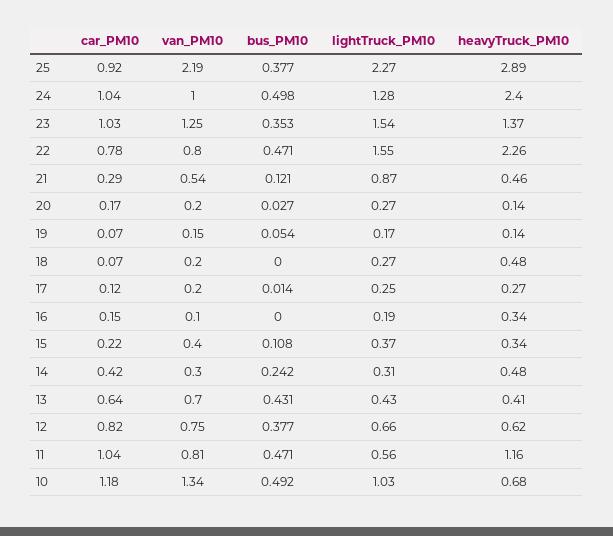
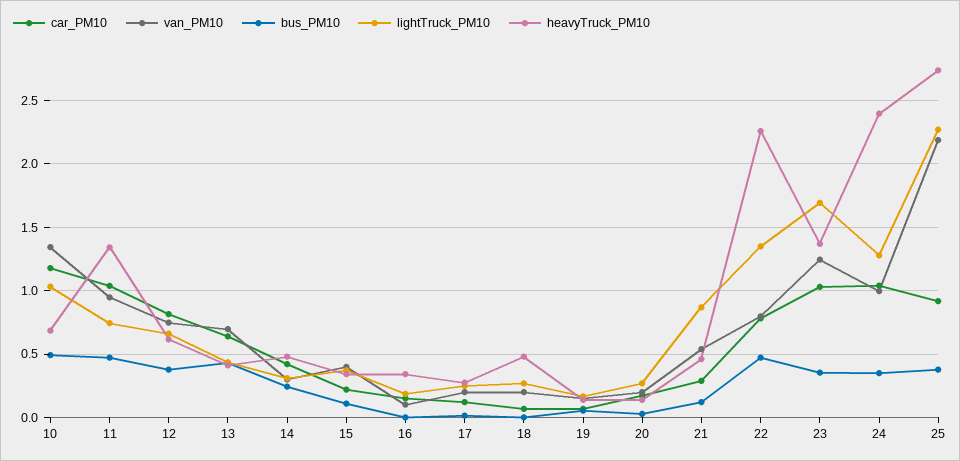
  {
    "car_PM10": {
      "25": 0.92,
      "24": 1.04,
      "23": 1.03,
      "22": 0.78,
      "21": 0.29,
      "20": 0.17,
      "19": 0.07,
      "18": 0.07,
      "17": 0.12,
      "16": 0.15,
      "15": 0.22,
      "14": 0.42,
      "13": 0.64,
      "12": 0.82,
      "11": 1.04,
      "10": 1.18
    },
    "van_PM10": {
      "25": 2.19,
      "24": 1,
      "23": 1.25,
      "22": 0.8,
      "21": 0.54,
      "20": 0.2,
      "19": 0.15,
      "18": 0.2,
      "17": 0.2,
      "16": 0.1,
      "15": 0.4,
      "14": 0.3,
      "13": 0.7,
      "12": 0.75,
-     "11": 0.81,
+     "11": 0.95,
      "10": 1.34
    },
    "bus_PM10": {
      "25": 0.377,
-     "24": 0.498,
+     "24": 0.35,
      "23": 0.353,
      "22": 0.471,
      "21": 0.121,
      "20": 0.027,
      "19": 0.054,
      "18": 0,
      "17": 0.014,
      "16": 0,
      "15": 0.108,
      "14": 0.242,
      "13": 0.431,
      "12": 0.377,
      "11": 0.471,
      "10": 0.492
    },
    "lightTruck_PM10": {
      "25": 2.27,
      "24": 1.28,
-     "23": 1.54,
+     "23": 1.7,
-     "22": 1.55,
+     "22": 1.35,
      "21": 0.87,
      "20": 0.27,
      "19": 0.17,
      "18": 0.27,
      "17": 0.25,
      "16": 0.19,
      "15": 0.37,
      "14": 0.31,
      "13": 0.43,
      "12": 0.66,
-     "11": 0.56,
+     "11": 0.75,
      "10": 1.03
    },
    "heavyTruck_PM10": {
-     "25": 2.89,
+     "25": 2.75,
      "24": 2.4,
      "23": 1.37,
      "22": 2.26,
      "21": 0.46,
      "20": 0.14,
      "19": 0.14,
      "18": 0.48,
      "17": 0.27,
      "16": 0.34,
      "15": 0.34,
      "14": 0.48,
      "13": 0.41,
      "12": 0.62,
-     "11": 1.16,
+     "11": 1.35,
      "10": 0.68
    }
  }

